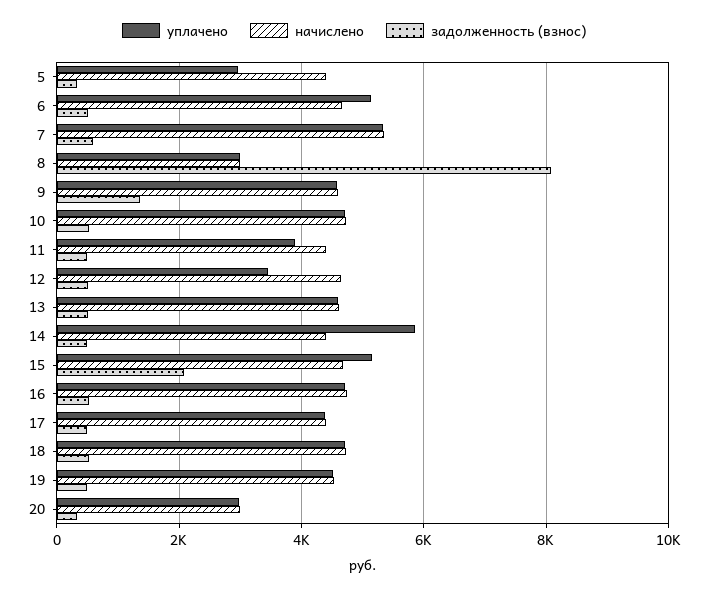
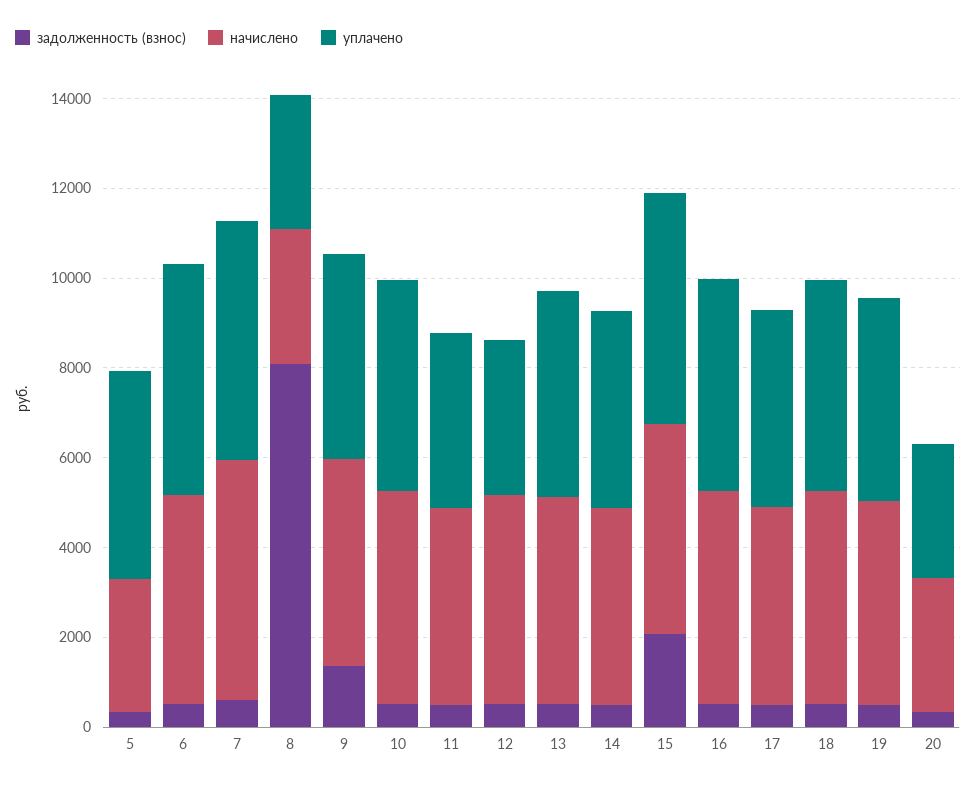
  {
    "уплачено": {
-     "5": 3000,
+     "5": 4500,
      "6": 5200,
      "7": 5400,
      "8": 3000,
      "9": 4600,
      "10": 4800,
      "11": 3800,
      "12": 3400,
      "13": 4600,
-     "14": 5800,
+     "14": 4500,
      "15": 5200,
      "16": 4800,
      "17": 4400,
      "18": 4800,
      "19": 4600,
      "20": 3000
    },
    "начислено": {
-     "5": 4400,
+     "5": 3000,
      "6": 4600,
      "7": 5400,
      "8": 3000,
      "9": 4600,
      "10": 4800,
      "11": 4400,
      "12": 4600,
      "13": 4600,
      "14": 4400,
      "15": 4600,
      "16": 4800,
      "17": 4400,
      "18": 4800,
      "19": 4600,
      "20": 3000
    },
    "задолженность (взнос)": {
      "5": 400,
      "6": 600,
      "7": 600,
      "8": 8000,
      "9": 1400,
      "10": 600,
      "11": 400,
      "12": 600,
      "13": 600,
      "14": 400,
      "15": 2000,
      "16": 600,
      "17": 400,
      "18": 600,
      "19": 600,
      "20": 400
    }
  }

